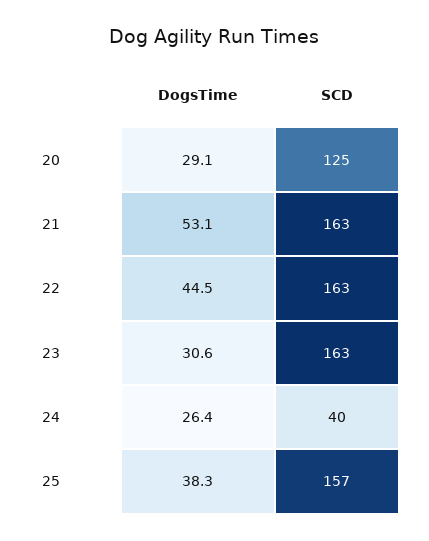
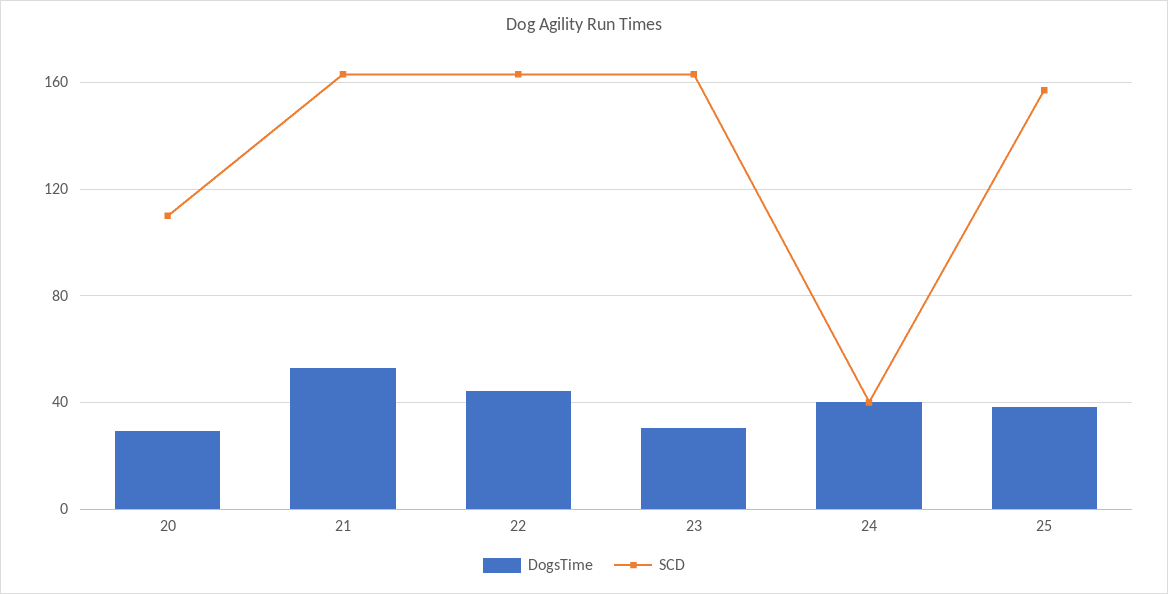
  {
    "DogsTime": {
      "20": 29.1,
      "21": 53.1,
      "22": 44.5,
      "23": 30.6,
-     "24": 26.4,
+     "24": 40,
      "25": 38.3
    },
    "SCD": {
-     "20": 125,
+     "20": 110,
      "21": 163,
      "22": 163,
      "23": 163,
      "24": 40,
      "25": 157
    }
  }

